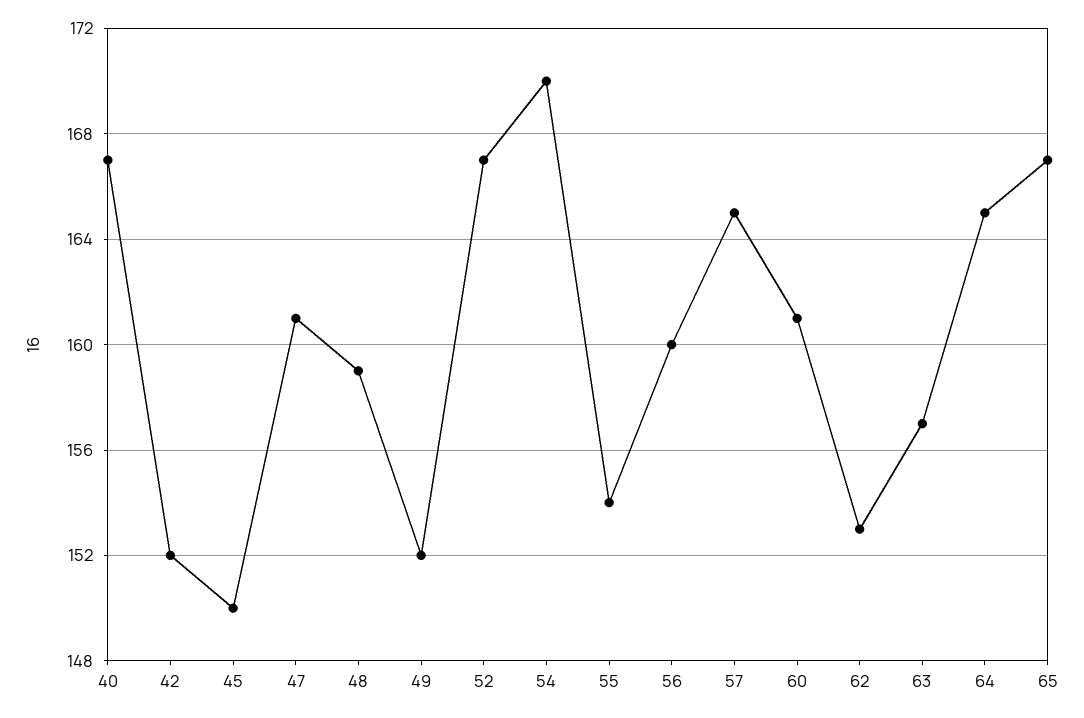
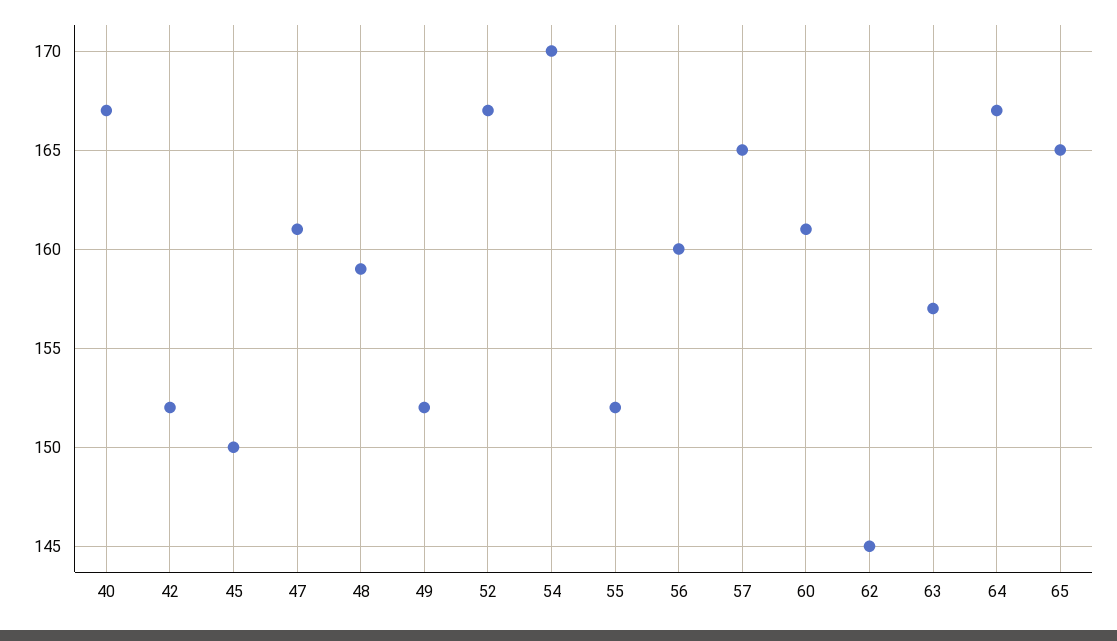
  {
    "40": 167,
    "42": 152,
    "45": 150,
    "47": 161,
    "48": 159,
    "49": 152,
    "52": 167,
    "54": 170,
-   "55": 154,
+   "55": 152,
    "56": 160,
    "57": 165,
    "60": 161,
-   "62": 153,
+   "62": 145,
    "63": 157,
-   "64": 165,
+   "64": 167,
-   "65": 167
+   "65": 165
  }

